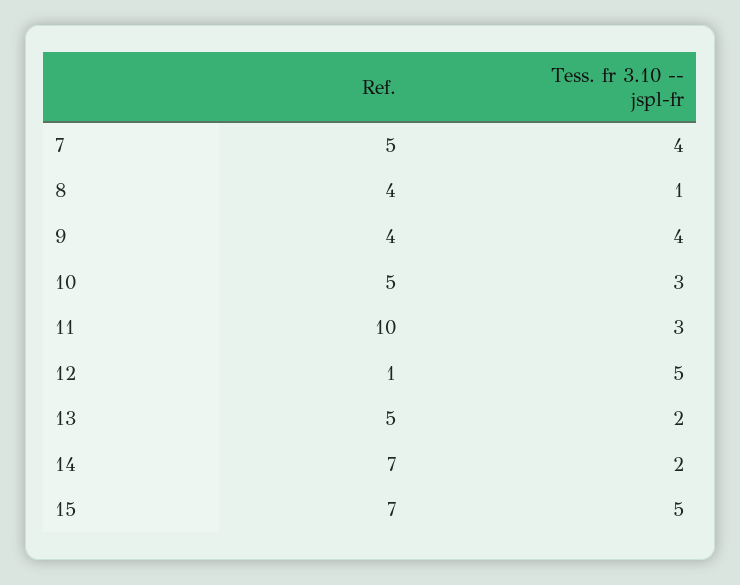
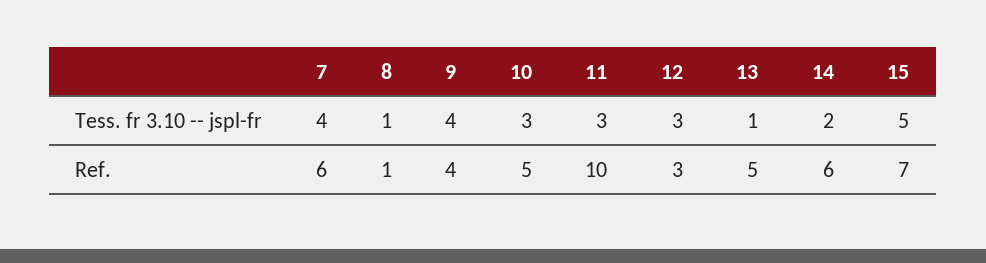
  {
    "Ref.": {
-     "7": 5,
+     "7": 6,
-     "8": 4,
+     "8": 1,
      "9": 4,
      "10": 5,
      "11": 10,
-     "12": 1,
+     "12": 3,
      "13": 5,
-     "14": 7,
+     "14": 6,
      "15": 7
    },
    "Tess. fr 3.10 -- jspl-fr": {
      "7": 4,
      "8": 1,
      "9": 4,
      "10": 3,
      "11": 3,
-     "12": 5,
+     "12": 3,
-     "13": 2,
+     "13": 1,
      "14": 2,
      "15": 5
    }
  }

